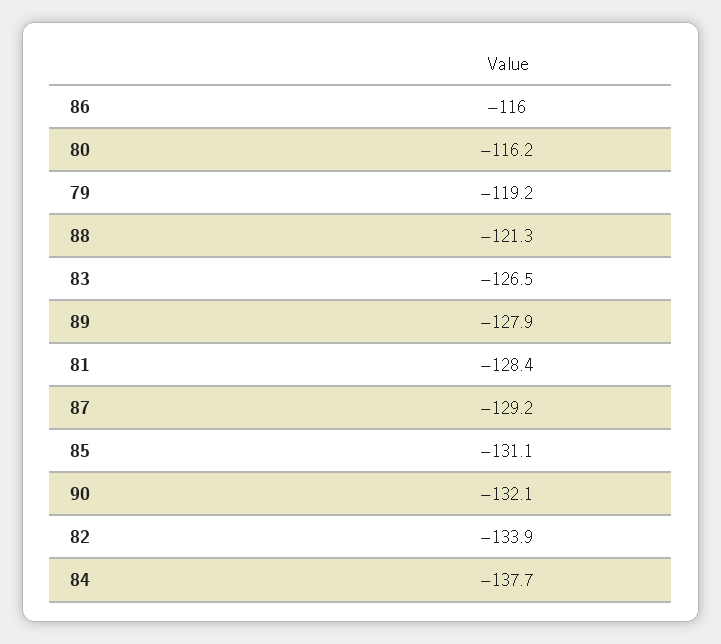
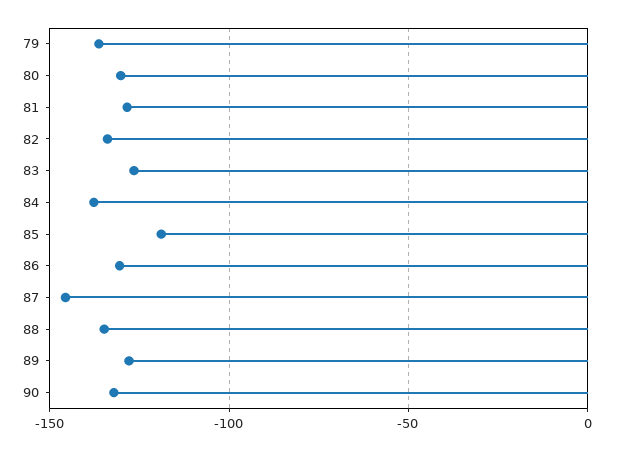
  {
-   "86": -116,
+   "86": -130,
-   "80": -116.2,
+   "80": -130,
-   "79": -119.2,
+   "79": -135,
-   "88": -121.3,
+   "88": -135,
    "83": -126.5,
    "89": -127.9,
    "81": -128.4,
-   "87": -129.2,
+   "87": -145,
-   "85": -131.1,
+   "85": -120,
    "90": -132.1,
    "82": -133.9,
    "84": -137.7
  }

